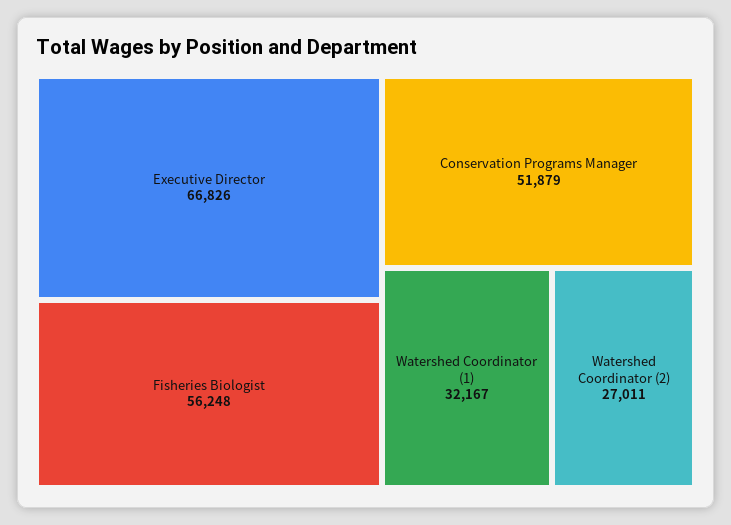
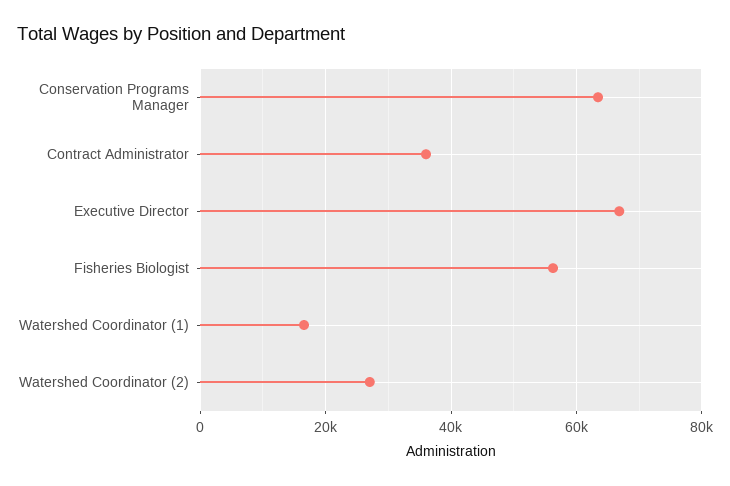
  {
    "Executive Director": 66826,
    "Fisheries Biologist": 56248,
-   "Conservation Programs Manager": 51879,
+   "Conservation Programs Manager": 64000,
-   "Watershed Coordinator (1)": 32167,
+   "Watershed Coordinator (1)": 16000,
-   "Watershed Coordinator (2)": 27011
+   "Watershed Coordinator (2)": 27011,
+   "Contract Administrator": 36000
  }

